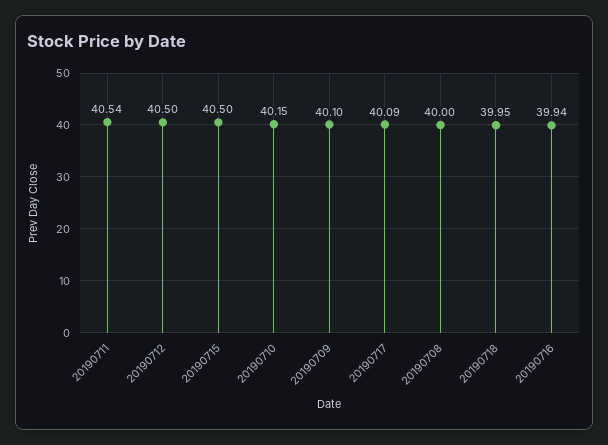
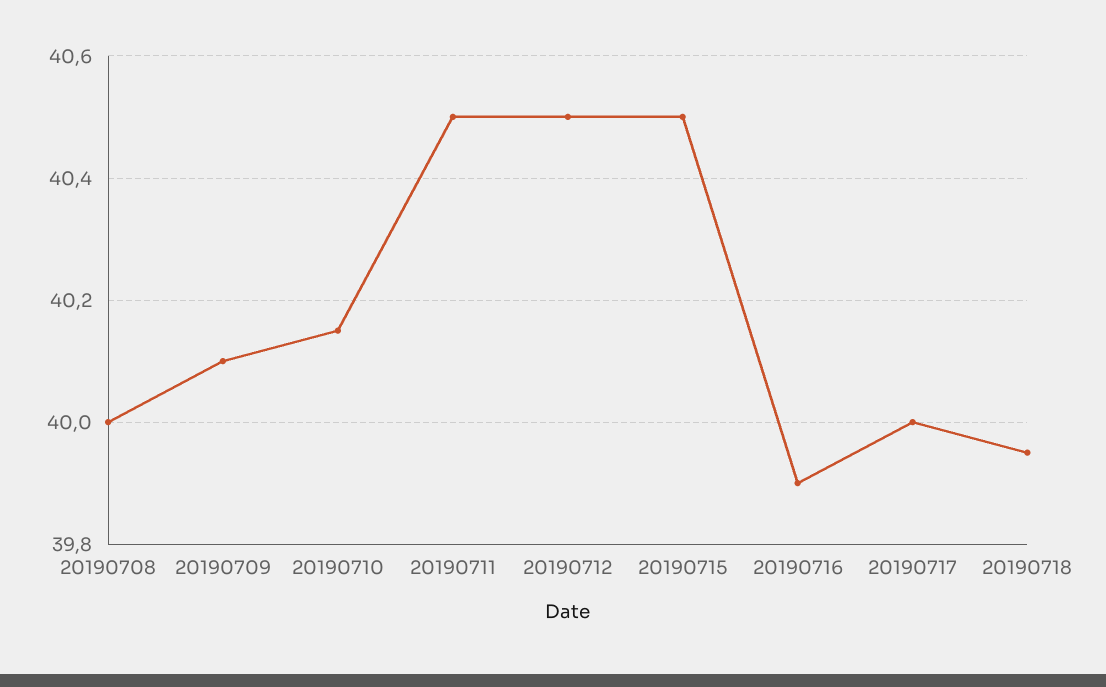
  {
-   "20190711": 40.54,
+   "20190711": 40.5,
    "20190712": 40.5,
    "20190715": 40.5,
    "20190710": 40.15,
    "20190709": 40.1,
-   "20190717": 40.09,
+   "20190717": 40,
    "20190708": 40,
    "20190718": 39.95,
-   "20190716": 39.94
+   "20190716": 39.9
  }

